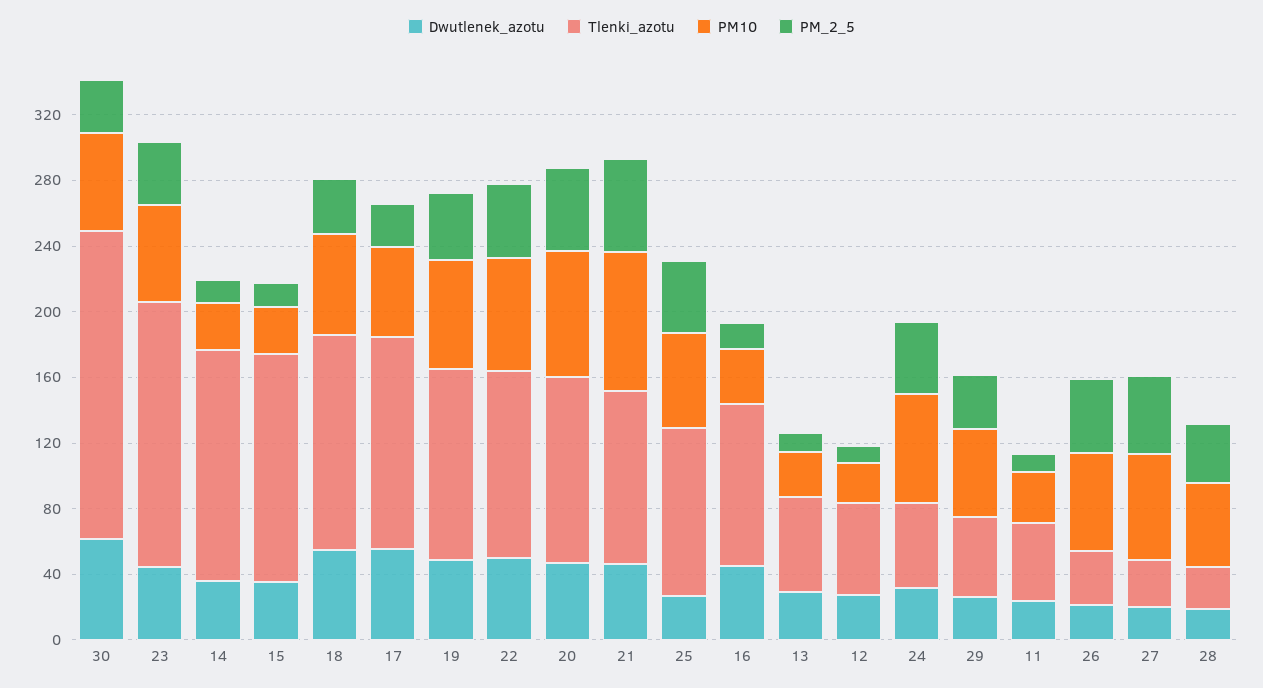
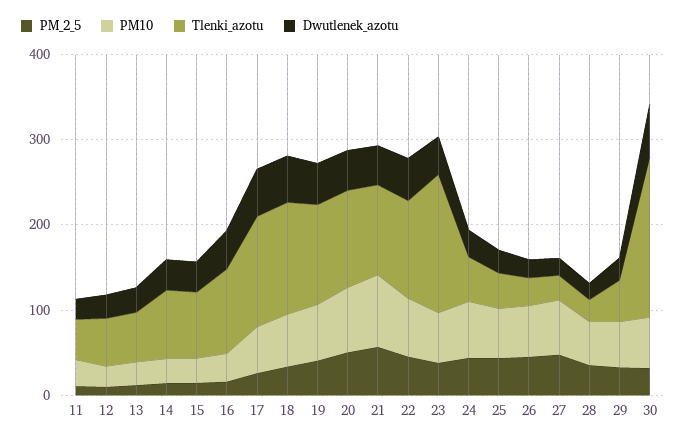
  {
    "Dwutlenek_azotu": {
      "30": 60,
      "23": 40,
      "14": 40,
      "15": 40,
      "18": 50,
      "17": 60,
      "19": 50,
      "22": 50,
      "20": 50,
      "21": 50,
      "25": 30,
      "16": 40,
      "13": 30,
      "12": 30,
      "24": 30,
      "29": 30,
      "11": 20,
      "26": 20,
      "27": 20,
      "28": 20
    },
    "Tlenki_azotu": {
      "30": 190,
      "23": 160,
-     "14": 140,
+     "14": 80,
-     "15": 140,
+     "15": 80,
      "18": 130,
      "17": 130,
      "19": 120,
      "22": 110,
      "20": 110,
      "21": 110,
-     "25": 100,
+     "25": 40,
      "16": 100,
      "13": 60,
      "12": 60,
      "24": 50,
      "29": 50,
      "11": 50,
      "26": 30,
      "27": 30,
      "28": 30
    },
    "PM10": {
      "30": 60,
      "23": 60,
      "14": 30,
      "15": 30,
      "18": 60,
      "17": 50,
      "19": 70,
      "22": 70,
      "20": 80,
      "21": 80,
      "25": 60,
      "16": 30,
      "13": 30,
      "12": 20,
      "24": 70,
      "29": 50,
      "11": 30,
      "26": 60,
      "27": 60,
      "28": 50
    },
    "PM_2_5": {
      "30": 30,
      "23": 40,
      "14": 10,
      "15": 10,
      "18": 30,
      "17": 30,
      "19": 40,
      "22": 50,
      "20": 50,
      "21": 60,
      "25": 40,
      "16": 20,
      "13": 10,
      "12": 10,
      "24": 40,
      "29": 30,
      "11": 10,
      "26": 50,
      "27": 50,
      "28": 40
    }
  }

